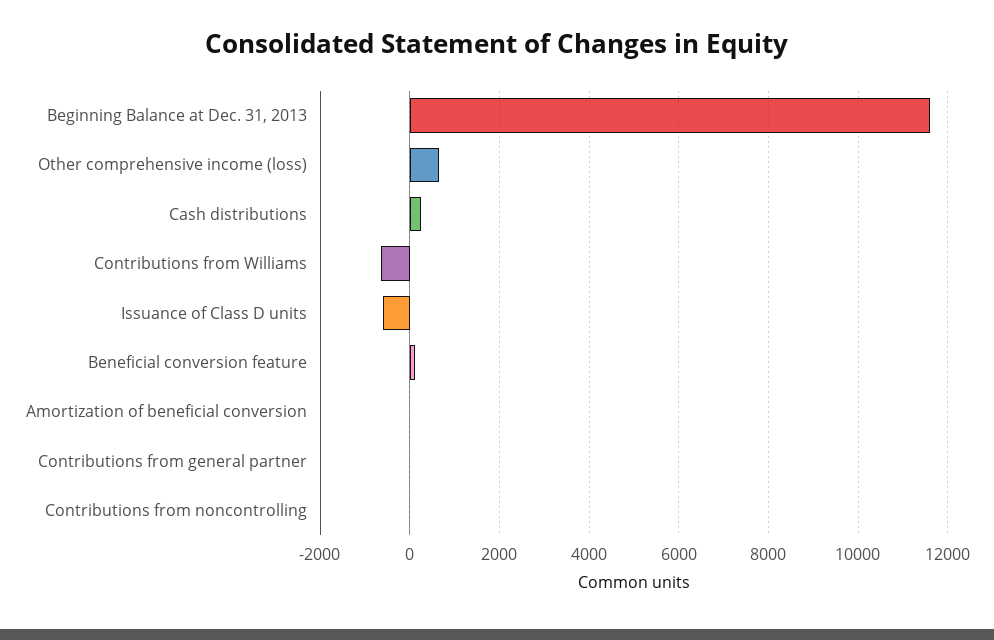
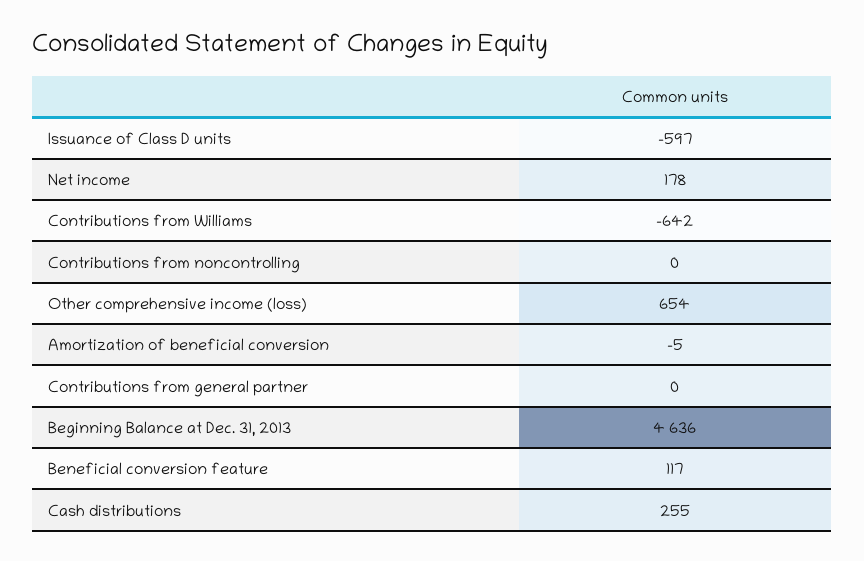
  {
-   "Beginning Balance at Dec. 31, 2013": 11600,
+   "Beginning Balance at Dec. 31, 2013": 4636,
    "Other comprehensive income (loss)": 654,
    "Cash distributions": 255,
    "Contributions from Williams": -642,
    "Issuance of Class D units": -597,
    "Beneficial conversion feature": 117,
    "Amortization of beneficial conversion": -5,
    "Contributions from general partner": 0,
-   "Contributions from noncontrolling": 0
+   "Contributions from noncontrolling": 0,
+   "Net income": 178
  }

